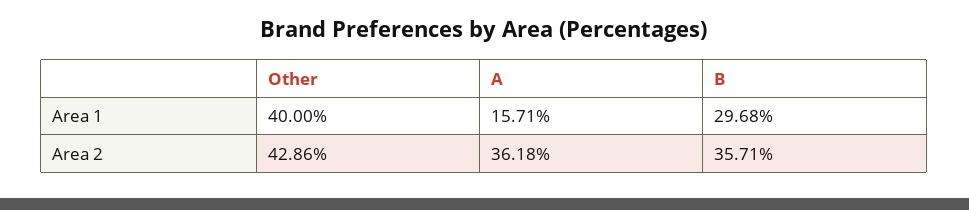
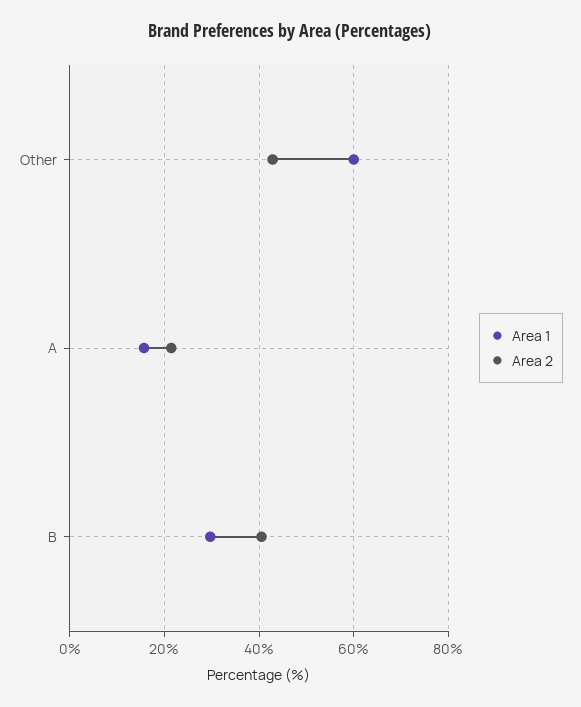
  {
    "Area 1": {
-     "Other": 40,
+     "Other": 60,
      "A": 15.71,
      "B": 29.68
    },
    "Area 2": {
      "Other": 42.86,
-     "A": 36.18,
+     "A": 22,
-     "B": 35.71
+     "B": 40
    }
  }

